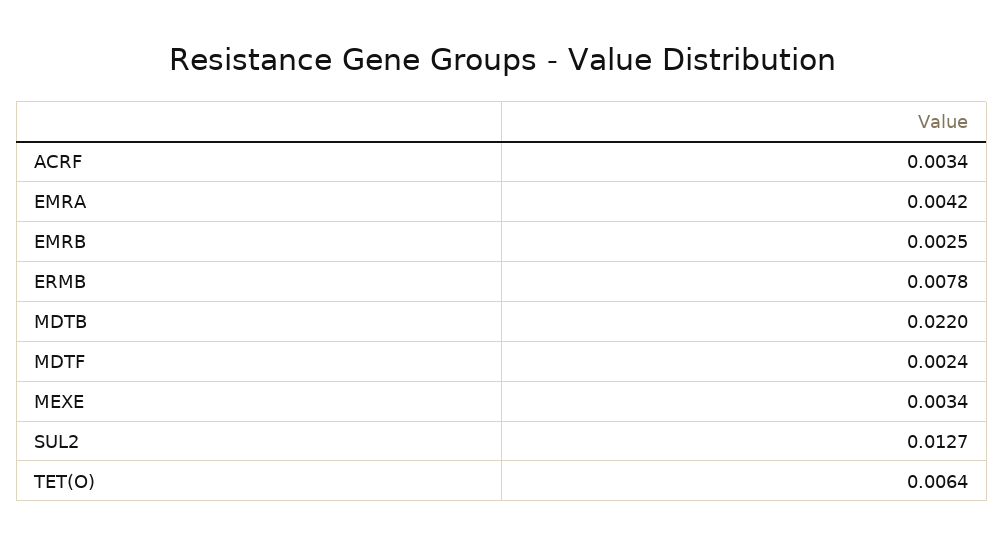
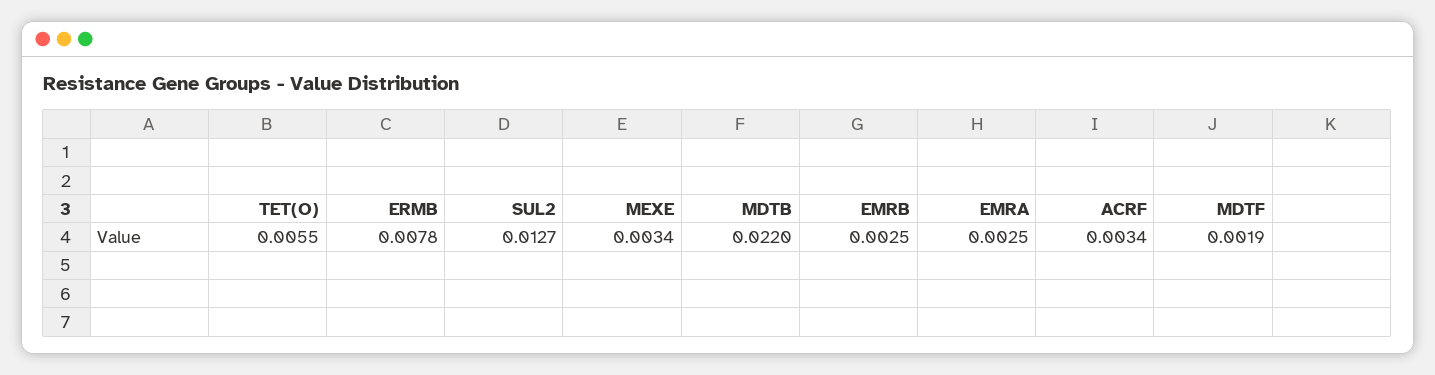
  {
    "ACRF": 0.0034,
-   "EMRA": 0.0042,
+   "EMRA": 0.0025,
    "EMRB": 0.0025,
    "ERMB": 0.0078,
    "MDTB": 0.022,
-   "MDTF": 0.0024,
+   "MDTF": 0.0019,
    "MEXE": 0.0034,
    "SUL2": 0.0127,
-   "TET(O)": 0.0064
+   "TET(O)": 0.0055
  }

